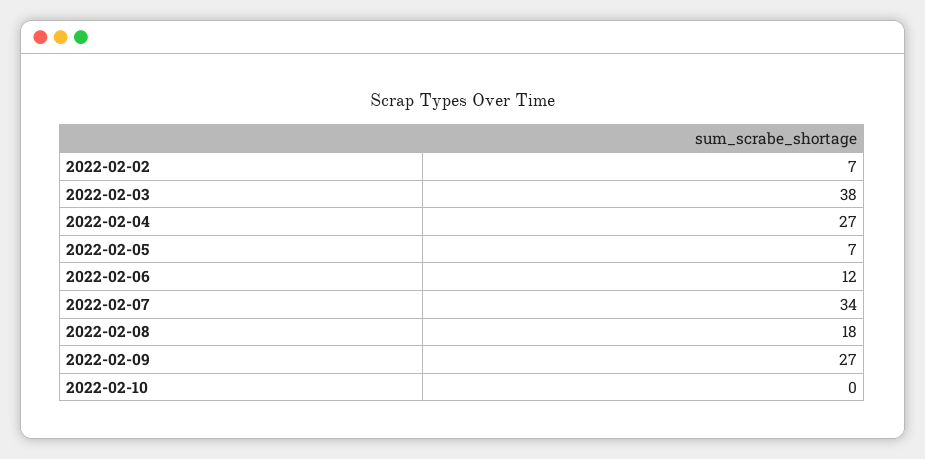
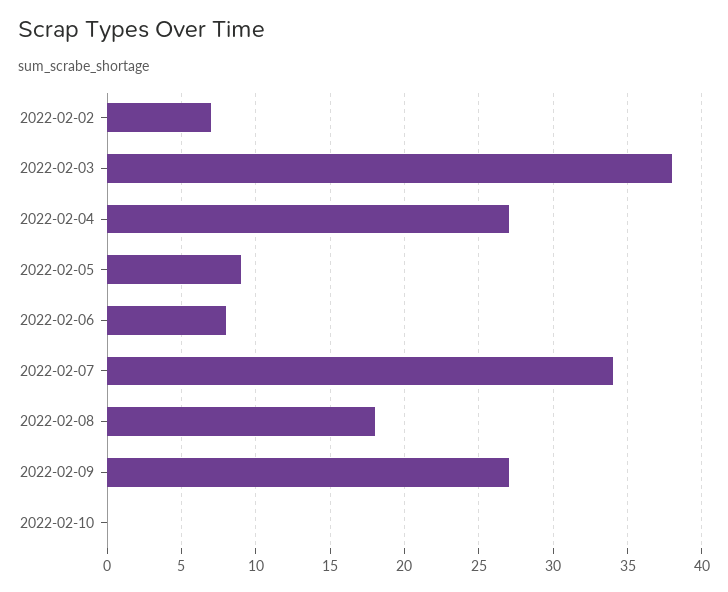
  {
    "2022-02-02": 7,
    "2022-02-03": 38,
    "2022-02-04": 27,
-   "2022-02-05": 7,
+   "2022-02-05": 9,
-   "2022-02-06": 12,
+   "2022-02-06": 8,
    "2022-02-07": 34,
    "2022-02-08": 18,
    "2022-02-09": 27,
    "2022-02-10": 0
  }

